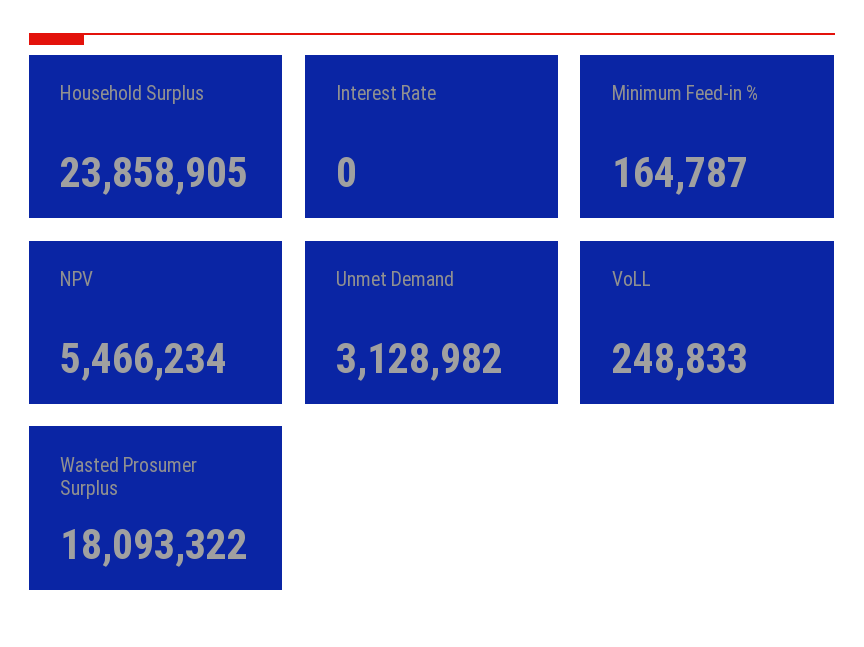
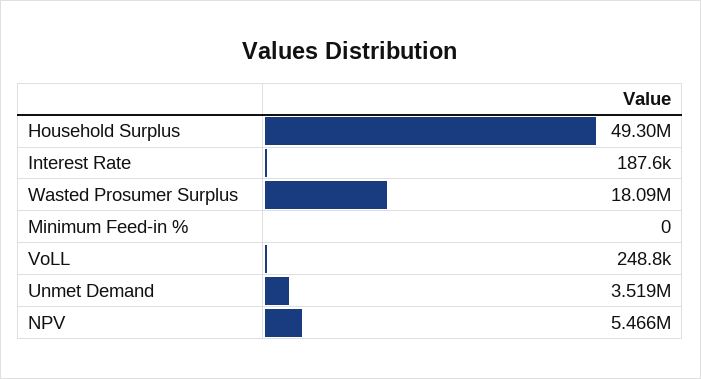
  {
-   "Household Surplus": 23858905,
+   "Household Surplus": 49300000,
-   "Interest Rate": 0,
+   "Interest Rate": 187600,
-   "Minimum Feed-in %": 164787,
+   "Minimum Feed-in %": 0,
    "NPV": 5466234,
-   "Unmet Demand": 3128982,
+   "Unmet Demand": 3519000,
    "VoLL": 248833,
    "Wasted Prosumer Surplus": 18093322
  }

